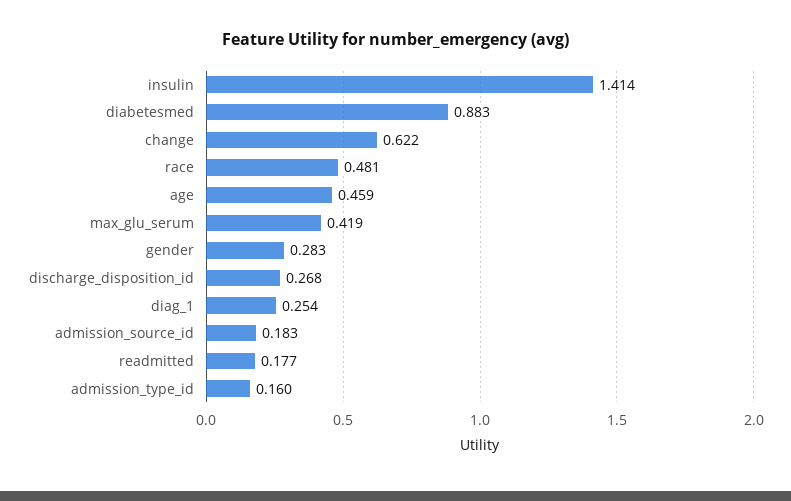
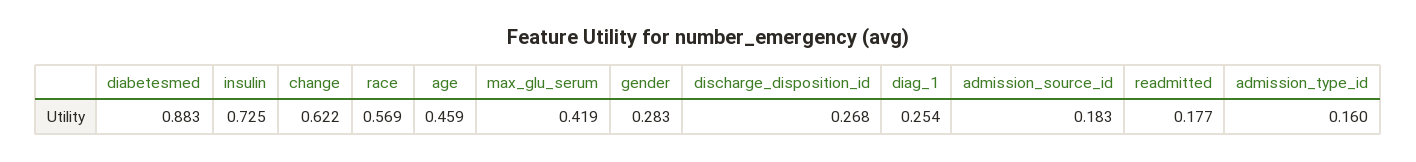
  {
-   "insulin": 1.414,
+   "insulin": 0.725,
    "diabetesmed": 0.883,
    "change": 0.622,
-   "race": 0.481,
+   "race": 0.569,
    "age": 0.459,
    "max_glu_serum": 0.419,
    "gender": 0.283,
    "discharge_disposition_id": 0.268,
    "diag_1": 0.254,
    "admission_source_id": 0.183,
    "readmitted": 0.177,
    "admission_type_id": 0.16
  }

